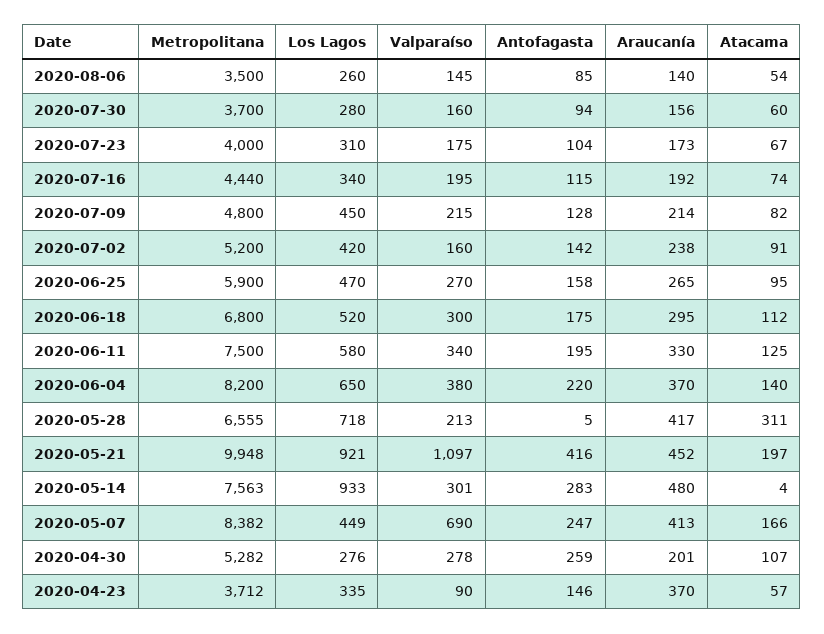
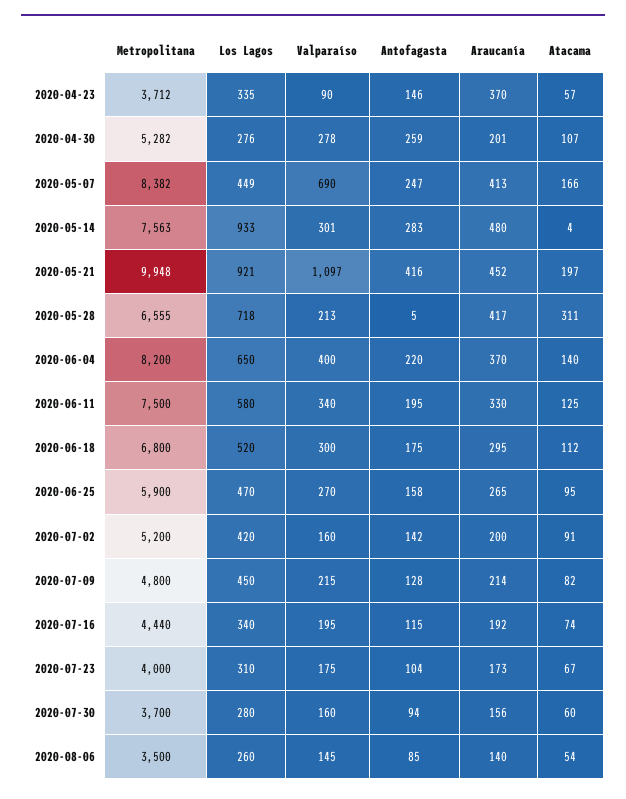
  {
    "Metropolitana": {
      "2020-08-06": 3500,
      "2020-07-30": 3700,
      "2020-07-23": 4000,
      "2020-07-16": 4440,
      "2020-07-09": 4800,
      "2020-07-02": 5200,
      "2020-06-25": 5900,
      "2020-06-18": 6800,
      "2020-06-11": 7500,
      "2020-06-04": 8200,
      "2020-05-28": 6555,
      "2020-05-21": 9948,
      "2020-05-14": 7563,
      "2020-05-07": 8382,
      "2020-04-30": 5282,
      "2020-04-23": 3712
    },
    "Los Lagos": {
      "2020-08-06": 260,
      "2020-07-30": 280,
      "2020-07-23": 310,
      "2020-07-16": 340,
      "2020-07-09": 450,
      "2020-07-02": 420,
      "2020-06-25": 470,
      "2020-06-18": 520,
      "2020-06-11": 580,
      "2020-06-04": 650,
      "2020-05-28": 718,
      "2020-05-21": 921,
      "2020-05-14": 933,
      "2020-05-07": 449,
      "2020-04-30": 276,
      "2020-04-23": 335
    },
    "Valparaíso": {
      "2020-08-06": 145,
      "2020-07-30": 160,
      "2020-07-23": 175,
      "2020-07-16": 195,
      "2020-07-09": 215,
      "2020-07-02": 160,
      "2020-06-25": 270,
      "2020-06-18": 300,
      "2020-06-11": 340,
-     "2020-06-04": 380,
+     "2020-06-04": 400,
      "2020-05-28": 213,
      "2020-05-21": 1097,
      "2020-05-14": 301,
      "2020-05-07": 690,
      "2020-04-30": 278,
      "2020-04-23": 90
    },
    "Antofagasta": {
      "2020-08-06": 85,
      "2020-07-30": 94,
      "2020-07-23": 104,
      "2020-07-16": 115,
      "2020-07-09": 128,
      "2020-07-02": 142,
      "2020-06-25": 158,
      "2020-06-18": 175,
      "2020-06-11": 195,
      "2020-06-04": 220,
      "2020-05-28": 5,
      "2020-05-21": 416,
      "2020-05-14": 283,
      "2020-05-07": 247,
      "2020-04-30": 259,
      "2020-04-23": 146
    },
    "Araucanía": {
      "2020-08-06": 140,
      "2020-07-30": 156,
      "2020-07-23": 173,
      "2020-07-16": 192,
      "2020-07-09": 214,
-     "2020-07-02": 238,
+     "2020-07-02": 200,
      "2020-06-25": 265,
      "2020-06-18": 295,
      "2020-06-11": 330,
      "2020-06-04": 370,
      "2020-05-28": 417,
      "2020-05-21": 452,
      "2020-05-14": 480,
      "2020-05-07": 413,
      "2020-04-30": 201,
      "2020-04-23": 370
    },
    "Atacama": {
      "2020-08-06": 54,
      "2020-07-30": 60,
      "2020-07-23": 67,
      "2020-07-16": 74,
      "2020-07-09": 82,
      "2020-07-02": 91,
      "2020-06-25": 95,
      "2020-06-18": 112,
      "2020-06-11": 125,
      "2020-06-04": 140,
      "2020-05-28": 311,
      "2020-05-21": 197,
      "2020-05-14": 4,
      "2020-05-07": 166,
      "2020-04-30": 107,
      "2020-04-23": 57
    }
  }

